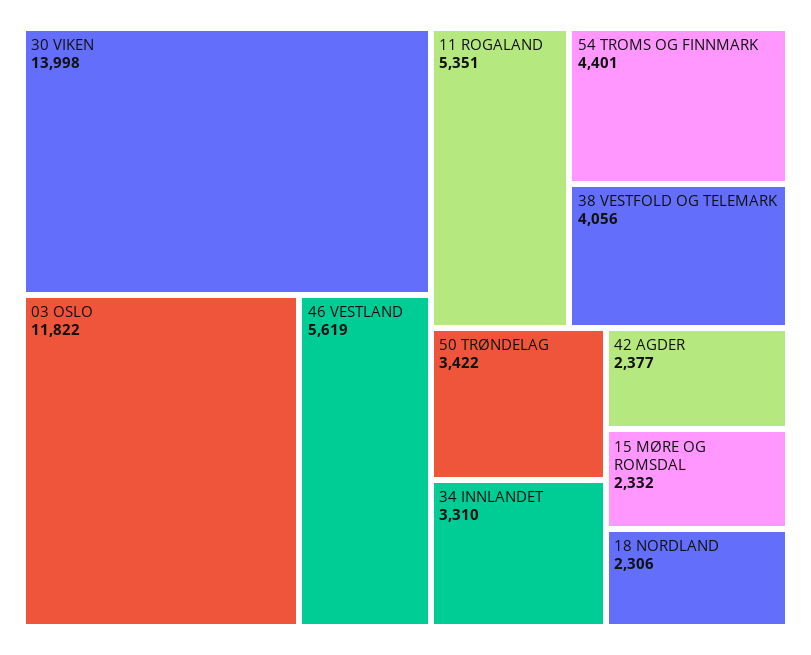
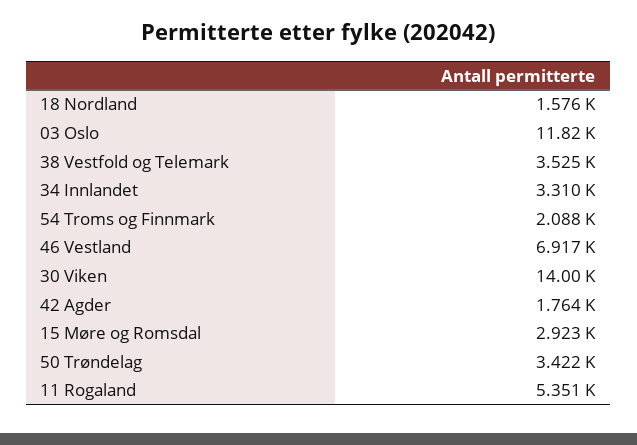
  {
    "30 VIKEN": 13998,
    "03 OSLO": 11822,
-   "46 VESTLAND": 5619,
+   "46 VESTLAND": 6917,
    "11 ROGALAND": 5351,
-   "54 TROMS OG FINNMARK": 4401,
+   "54 TROMS OG FINNMARK": 2088,
-   "38 VESTFOLD OG TELEMARK": 4056,
+   "38 VESTFOLD OG TELEMARK": 3525,
    "50 TRØNDELAG": 3422,
    "34 INNLANDET": 3310,
-   "42 AGDER": 2377,
+   "42 AGDER": 1764,
-   "15 MØRE OG ROMSDAL": 2332,
+   "15 MØRE OG ROMSDAL": 2923,
-   "18 NORDLAND": 2306
+   "18 NORDLAND": 1576
  }

